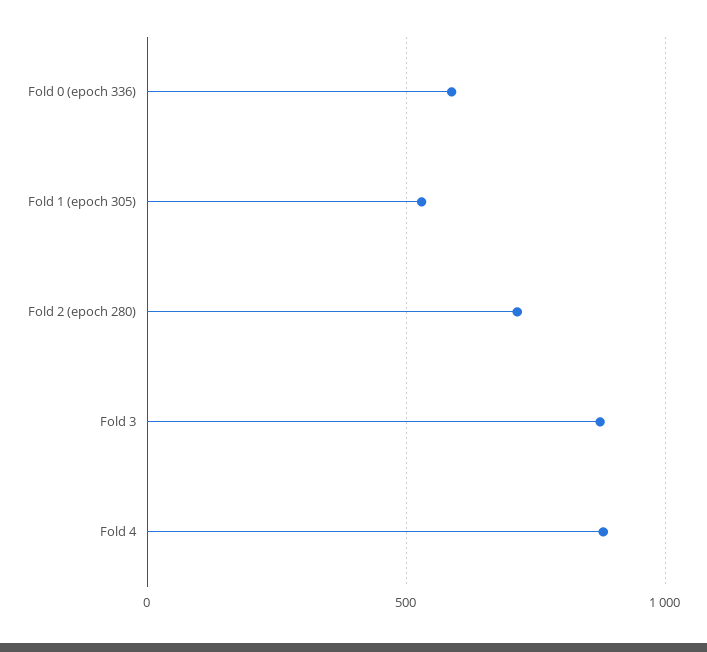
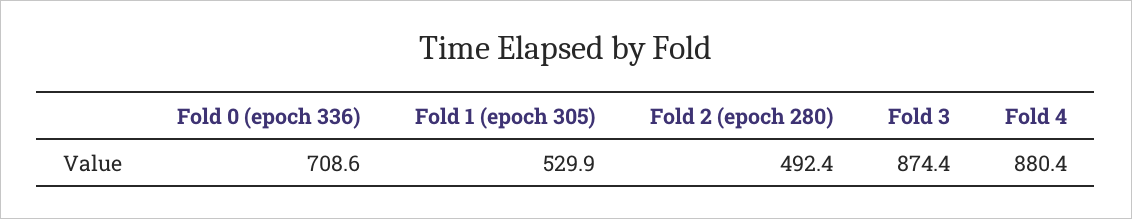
  {
-   "Fold 0 (epoch 336)": 600,
+   "Fold 0 (epoch 336)": 708.6,
    "Fold 1 (epoch 305)": 529.9,
-   "Fold 2 (epoch 280)": 700,
+   "Fold 2 (epoch 280)": 492.4,
    "Fold 3": 874.4,
    "Fold 4": 880.4
  }

